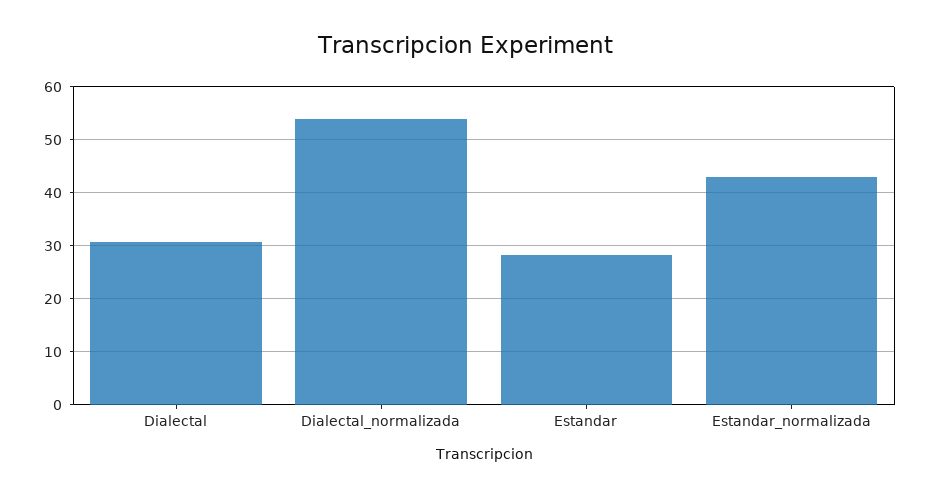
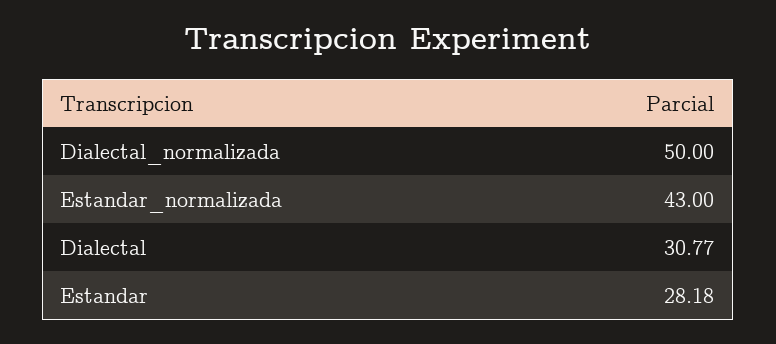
  {
    "Dialectal": 30.77,
-   "Dialectal_normalizada": 54,
+   "Dialectal_normalizada": 50,
    "Estandar": 28.18,
    "Estandar_normalizada": 43
  }

